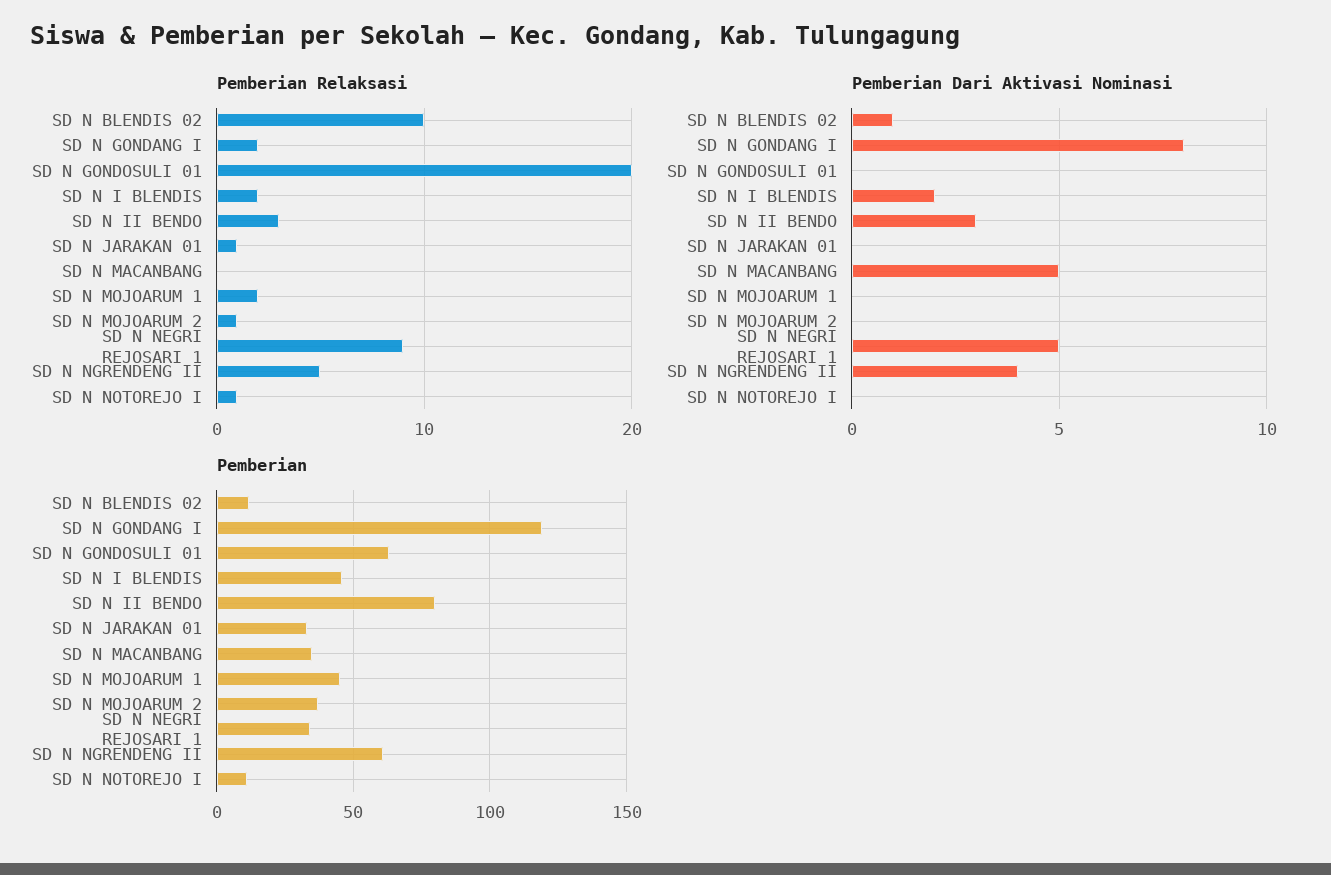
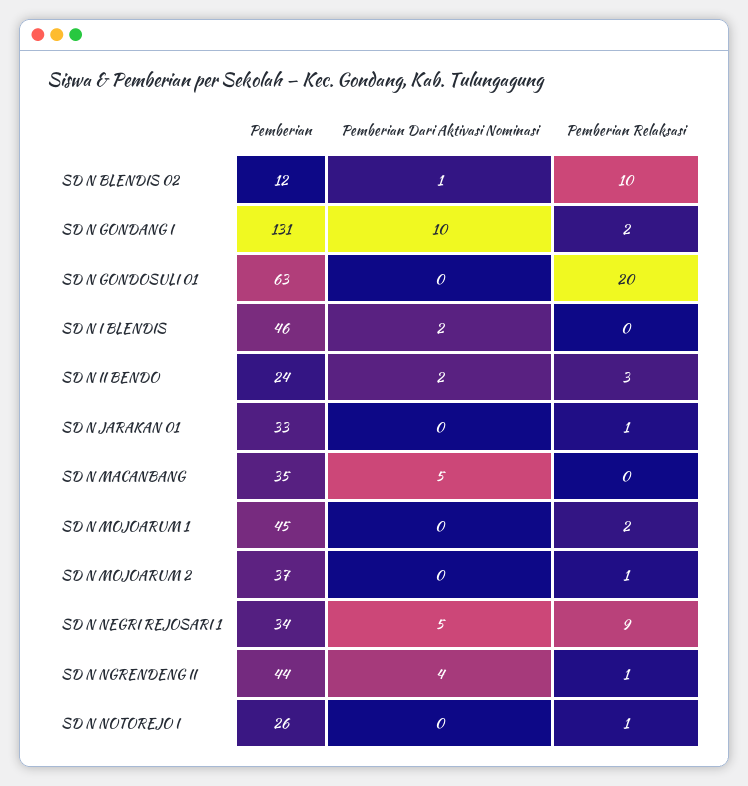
  {
    "Pemberian Relaksasi": {
      "SD N BLENDIS 02": 10,
      "SD N GONDANG I": 2,
      "SD N GONDOSULI 01": 20,
-     "SD N I BLENDIS": 2,
+     "SD N I BLENDIS": 0,
      "SD N II BENDO": 3,
      "SD N JARAKAN 01": 1,
      "SD N MACANBANG": 0,
      "SD N MOJOARUM 1": 2,
      "SD N MOJOARUM 2": 1,
      "SD N NEGRI REJOSARI 1": 9,
-     "SD N NGRENDENG II": 5,
+     "SD N NGRENDENG II": 1,
      "SD N NOTOREJO I": 1
    },
    "Pemberian Dari Aktivasi Nominasi": {
      "SD N BLENDIS 02": 1,
-     "SD N GONDANG I": 8,
+     "SD N GONDANG I": 10,
      "SD N GONDOSULI 01": 0,
      "SD N I BLENDIS": 2,
-     "SD N II BENDO": 3,
+     "SD N II BENDO": 2,
      "SD N JARAKAN 01": 0,
      "SD N MACANBANG": 5,
      "SD N MOJOARUM 1": 0,
      "SD N MOJOARUM 2": 0,
      "SD N NEGRI REJOSARI 1": 5,
      "SD N NGRENDENG II": 4,
      "SD N NOTOREJO I": 0
    },
    "Pemberian": {
      "SD N BLENDIS 02": 12,
-     "SD N GONDANG I": 120,
+     "SD N GONDANG I": 131,
      "SD N GONDOSULI 01": 63,
      "SD N I BLENDIS": 46,
-     "SD N II BENDO": 80,
+     "SD N II BENDO": 24,
      "SD N JARAKAN 01": 33,
      "SD N MACANBANG": 35,
      "SD N MOJOARUM 1": 45,
      "SD N MOJOARUM 2": 37,
      "SD N NEGRI REJOSARI 1": 34,
-     "SD N NGRENDENG II": 60,
+     "SD N NGRENDENG II": 44,
-     "SD N NOTOREJO I": 10
+     "SD N NOTOREJO I": 26
    }
  }

